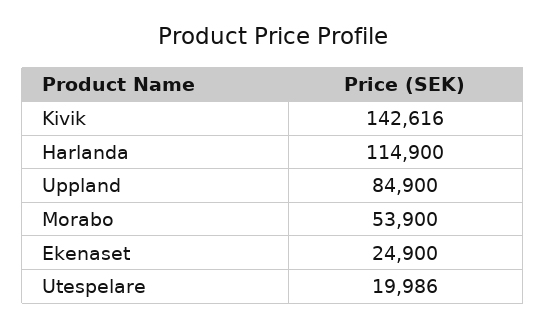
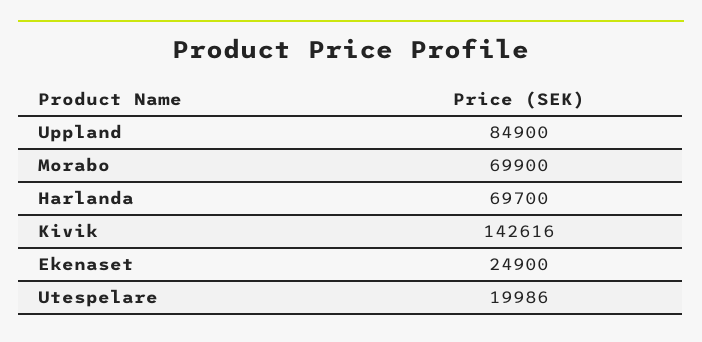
  {
    "Kivik": 142616,
-   "Harlanda": 114900,
+   "Harlanda": 69700,
    "Uppland": 84900,
-   "Morabo": 53900,
+   "Morabo": 69900,
    "Ekenaset": 24900,
    "Utespelare": 19986
  }

